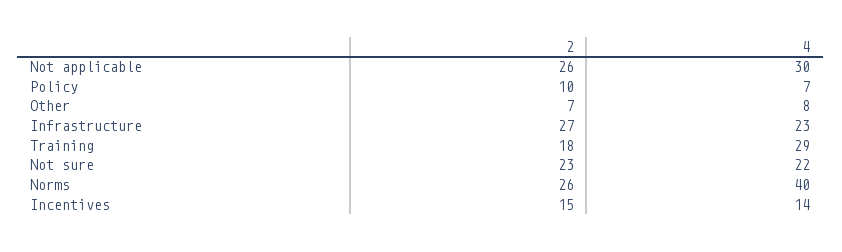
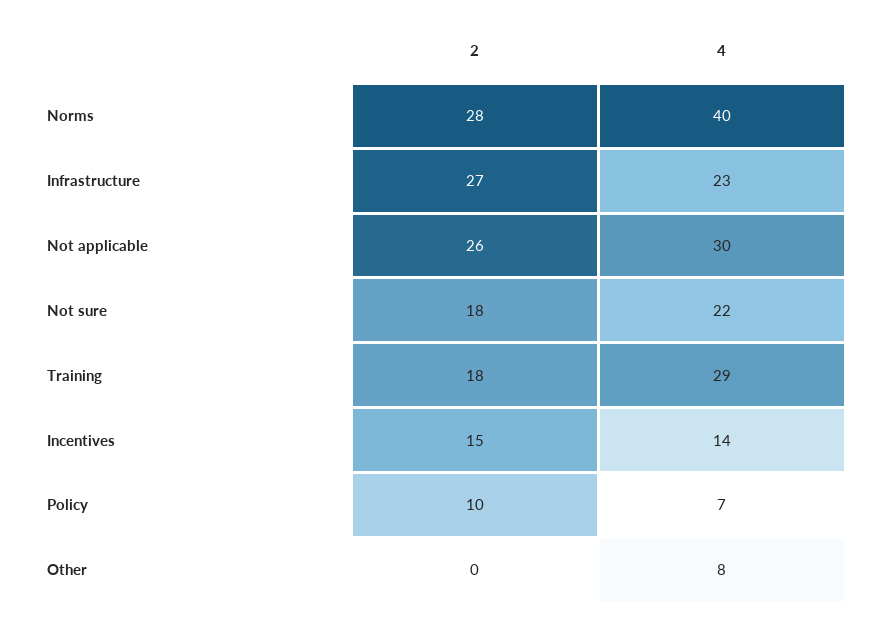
  {
    "2": {
      "Not applicable": 26,
      "Policy": 10,
-     "Other": 7,
+     "Other": 0,
      "Infrastructure": 27,
      "Training": 18,
-     "Not sure": 23,
+     "Not sure": 18,
-     "Norms": 26,
+     "Norms": 28,
      "Incentives": 15
    },
    "4": {
      "Not applicable": 30,
      "Policy": 7,
      "Other": 8,
      "Infrastructure": 23,
      "Training": 29,
      "Not sure": 22,
      "Norms": 40,
      "Incentives": 14
    }
  }

